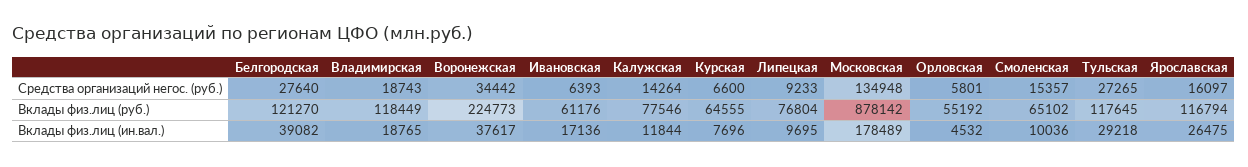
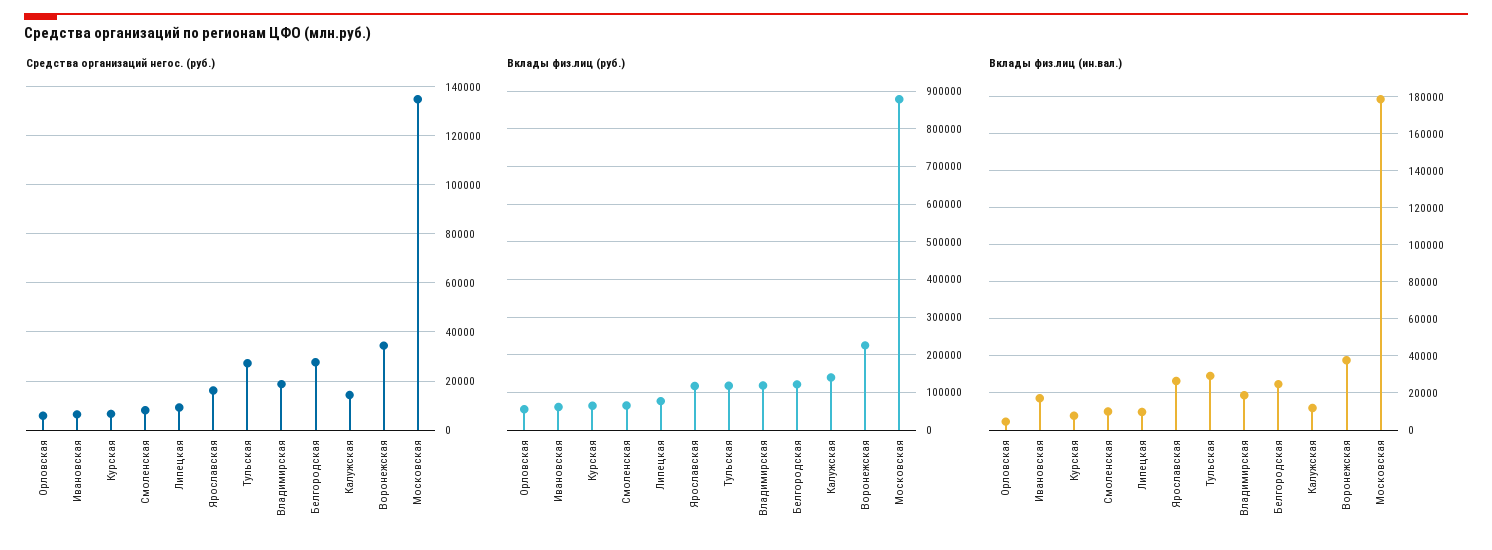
  {
    "Средства организаций негос. (руб.)": {
      "Белгородская": 27640,
      "Владимирская": 18743,
      "Воронежская": 34442,
      "Ивановская": 6393,
      "Калужская": 14264,
      "Курская": 6600,
      "Липецкая": 9233,
      "Московская": 134948,
      "Орловская": 5801,
-     "Смоленская": 15357,
+     "Смоленская": 7500,
      "Тульская": 27265,
      "Ярославская": 16097
    },
    "Вклады физ.лиц (руб.)": {
      "Белгородская": 121270,
      "Владимирская": 118449,
      "Воронежская": 224773,
      "Ивановская": 61176,
-     "Калужская": 77546,
+     "Калужская": 140000,
      "Курская": 64555,
      "Липецкая": 76804,
      "Московская": 878142,
      "Орловская": 55192,
      "Смоленская": 65102,
      "Тульская": 117645,
      "Ярославская": 116794
    },
    "Вклады физ.лиц (ин.вал.)": {
-     "Белгородская": 39082,
+     "Белгородская": 25000,
      "Владимирская": 18765,
      "Воронежская": 37617,
      "Ивановская": 17136,
      "Калужская": 11844,
      "Курская": 7696,
      "Липецкая": 9695,
      "Московская": 178489,
      "Орловская": 4532,
      "Смоленская": 10036,
      "Тульская": 29218,
      "Ярославская": 26475
    }
  }

